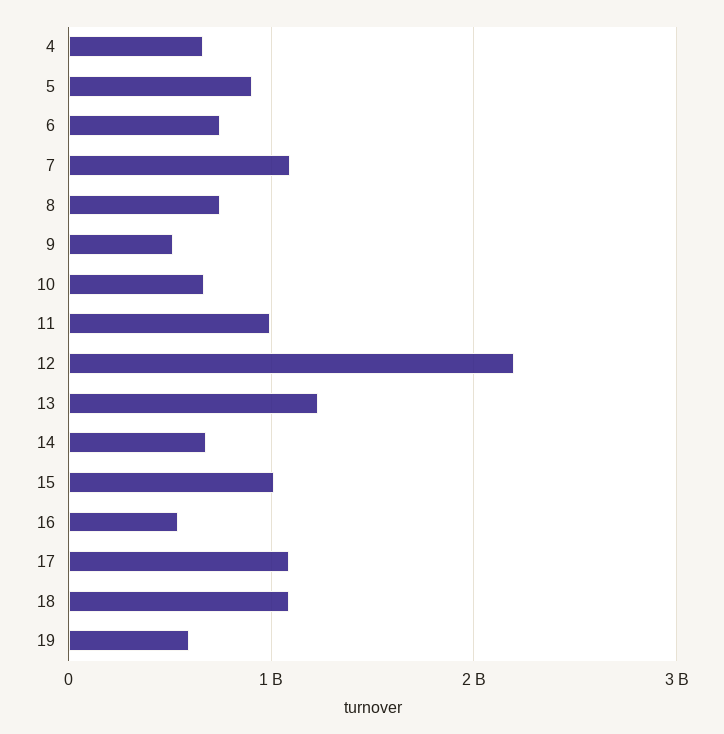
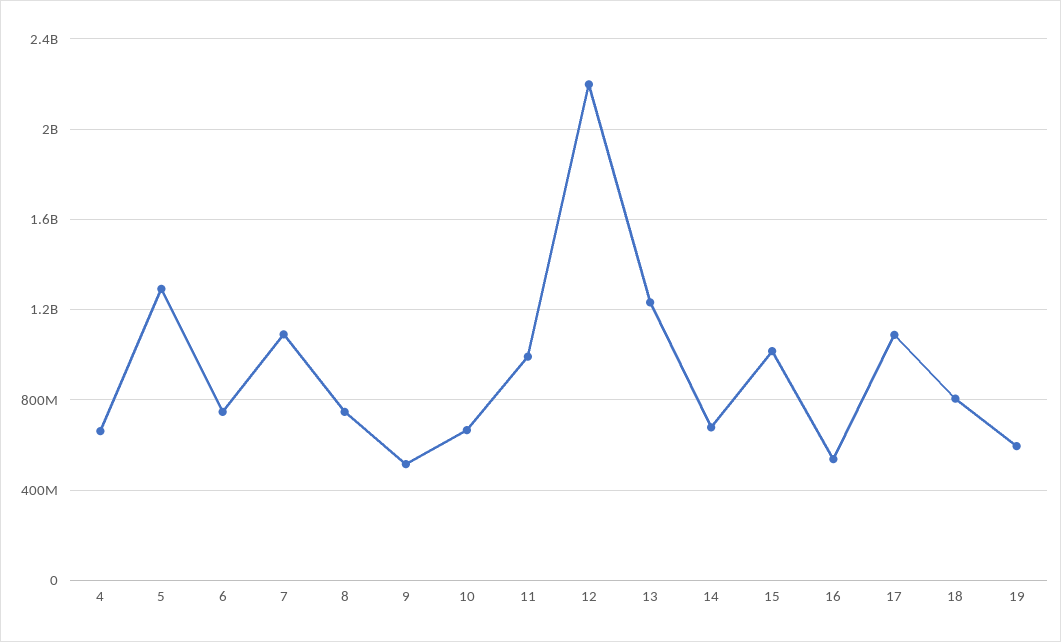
  {
    "4": 650000000,
-   "5": 900000000,
+   "5": 1300000000,
    "6": 750000000,
    "7": 1100000000,
    "8": 750000000,
    "9": 500000000,
    "10": 650000000,
    "11": 1000000000,
    "12": 2200000000,
    "13": 1250000000,
    "14": 700000000,
    "15": 1000000000,
    "16": 550000000,
    "17": 1100000000,
-   "18": 1100000000,
+   "18": 800000000,
    "19": 600000000
  }

